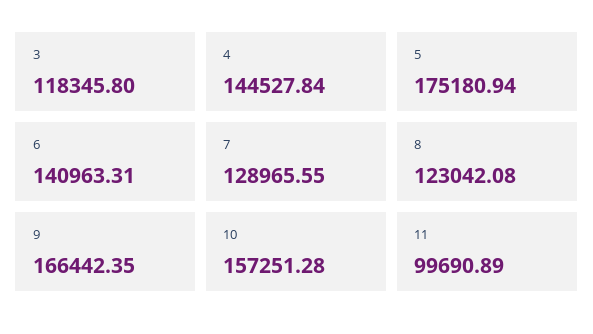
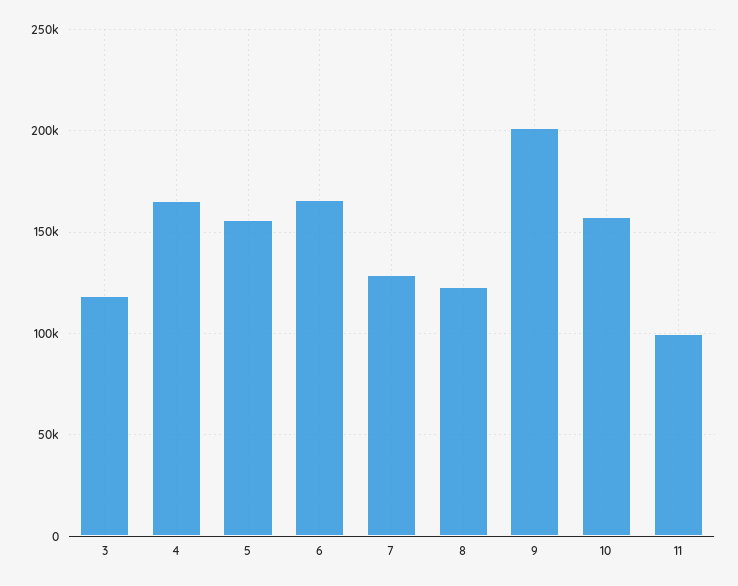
  {
    "3": 118345.8,
-   "4": 144527.84,
+   "4": 165000,
-   "5": 175180.94,
+   "5": 155000,
-   "6": 140963.31,
+   "6": 165000,
    "7": 128965.55,
    "8": 123042.08,
-   "9": 166442.35,
+   "9": 200000,
    "10": 157251.28,
    "11": 99690.89
  }

